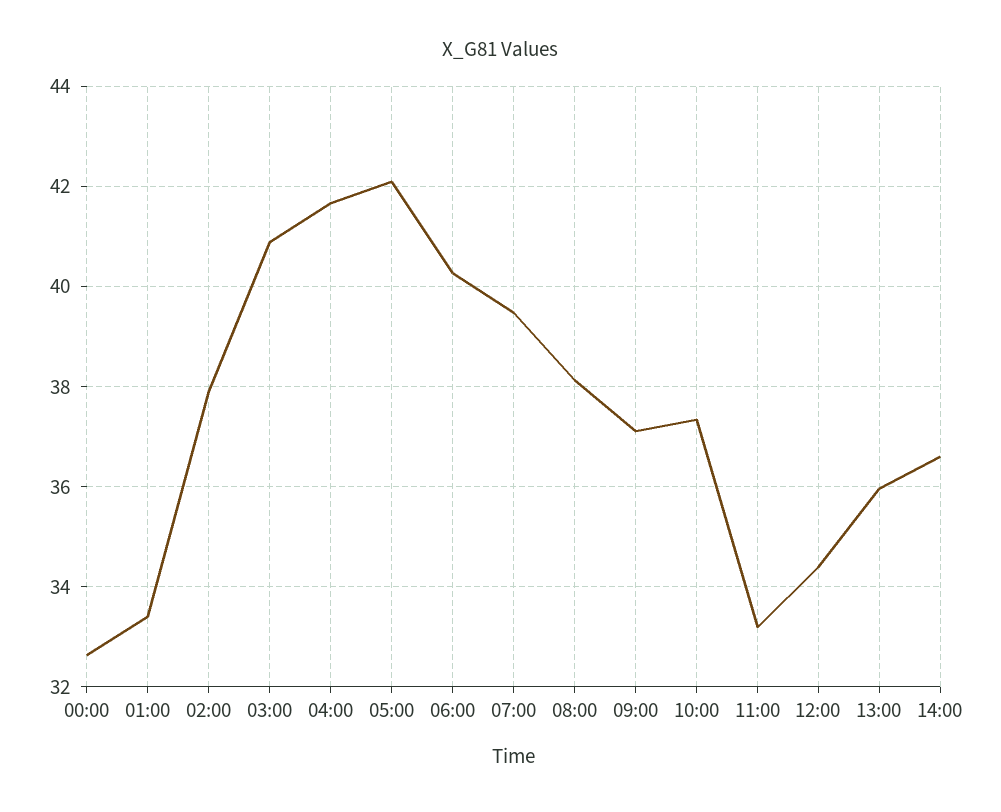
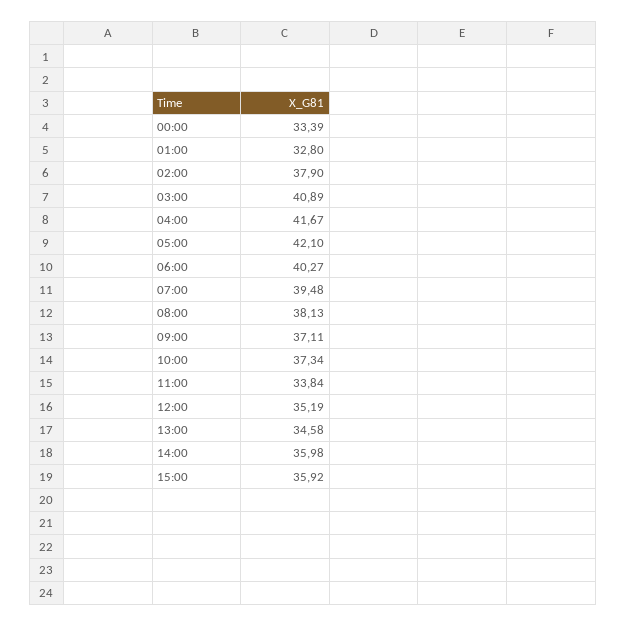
  {
-   "00:00": 32.6,
+   "00:00": 33.39,
-   "01:00": 33.4,
+   "01:00": 32.8,
    "02:00": 37.9,
    "03:00": 40.89,
    "04:00": 41.67,
    "05:00": 42.1,
    "06:00": 40.27,
    "07:00": 39.48,
    "08:00": 38.13,
    "09:00": 37.11,
    "10:00": 37.34,
-   "11:00": 33.2,
+   "11:00": 33.84,
-   "12:00": 34.4,
+   "12:00": 35.19,
-   "13:00": 36,
+   "13:00": 34.58,
-   "14:00": 36.6
+   "14:00": 35.98,
+   "15:00": 35.92
  }

